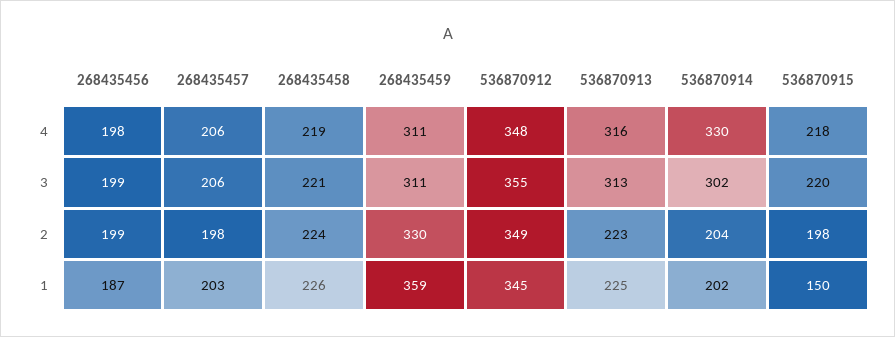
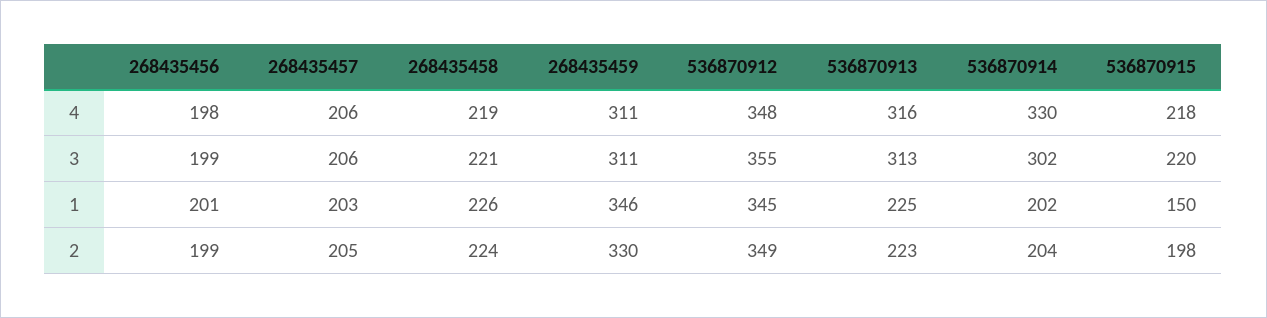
  {
    "268435456": {
      "4": 198,
      "3": 199,
      "2": 199,
-     "1": 187
+     "1": 201
    },
    "268435457": {
      "4": 206,
      "3": 206,
-     "2": 198,
+     "2": 205,
      "1": 203
    },
    "268435458": {
      "4": 219,
      "3": 221,
      "2": 224,
      "1": 226
    },
    "268435459": {
      "4": 311,
      "3": 311,
      "2": 330,
-     "1": 359
+     "1": 346
    },
    "536870912": {
      "4": 348,
      "3": 355,
      "2": 349,
      "1": 345
    },
    "536870913": {
      "4": 316,
      "3": 313,
      "2": 223,
      "1": 225
    },
    "536870914": {
      "4": 330,
      "3": 302,
      "2": 204,
      "1": 202
    },
    "536870915": {
      "4": 218,
      "3": 220,
      "2": 198,
      "1": 150
    }
  }

